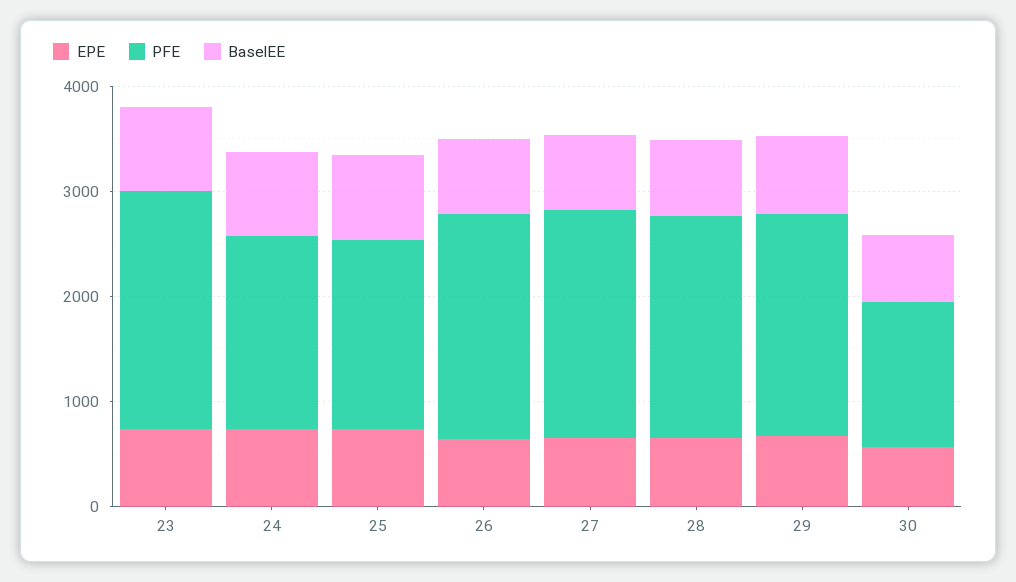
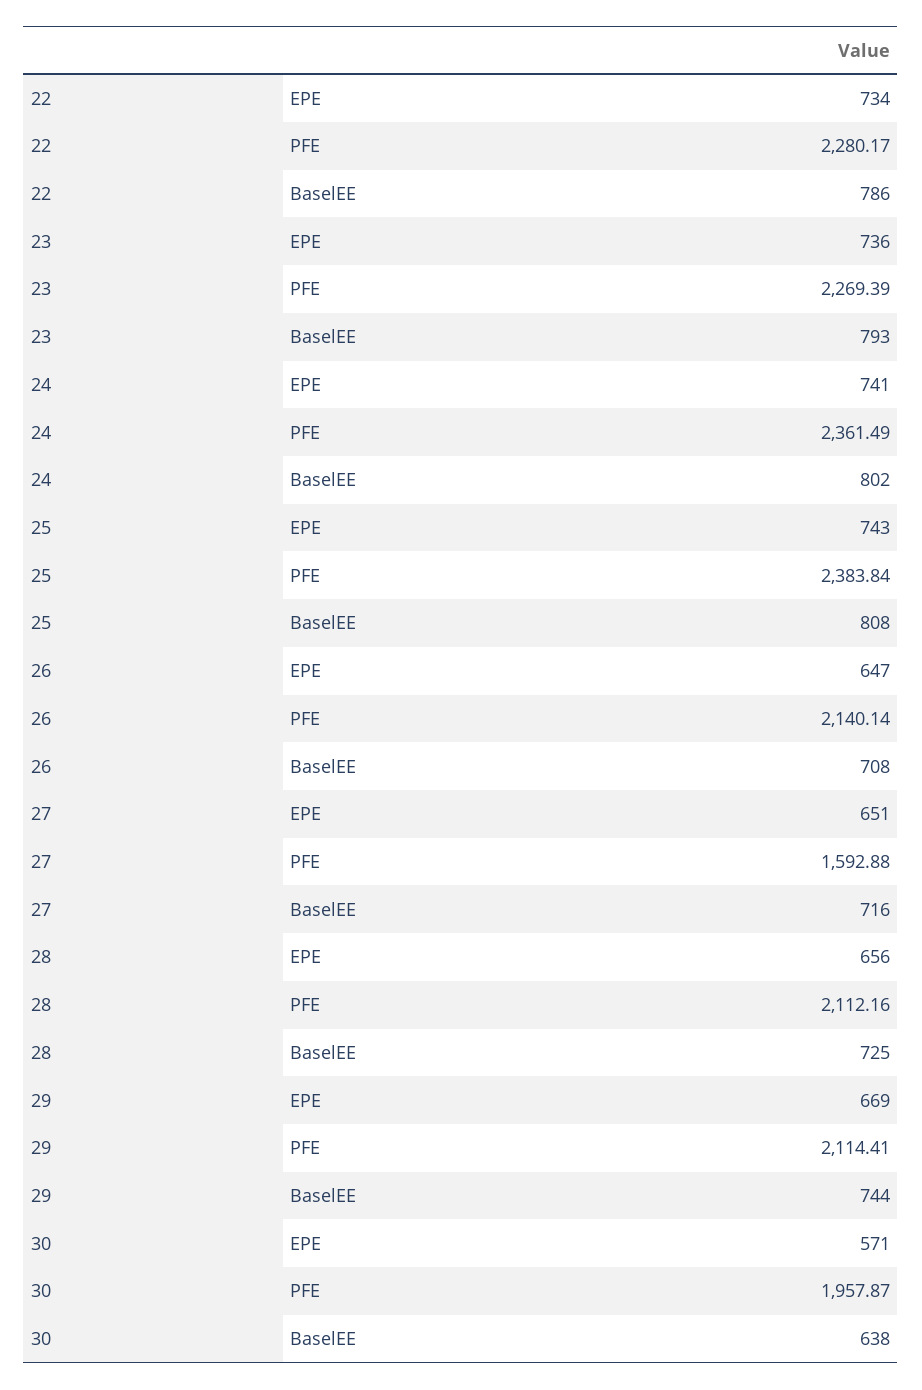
  {
    "EPE": {
      "23": 736,
      "24": 741,
      "25": 743,
      "26": 647,
      "27": 651,
      "28": 656,
      "29": 669,
-     "30": 571
+     "30": 571,
+     "22": 734
    },
    "PFE": {
      "23": 2269.39,
-     "24": 1800,
+     "24": 2361.49,
-     "25": 1800,
+     "25": 2383.84,
      "26": 2140.14,
-     "27": 2200,
+     "27": 1592.88,
      "28": 2112.16,
      "29": 2114.41,
-     "30": 1400
+     "30": 1957.87,
+     "22": 2280.17
    },
    "BaselEE": {
      "23": 793,
      "24": 802,
      "25": 808,
      "26": 708,
      "27": 716,
      "28": 725,
      "29": 744,
-     "30": 638
+     "30": 638,
+     "22": 786
    }
  }

